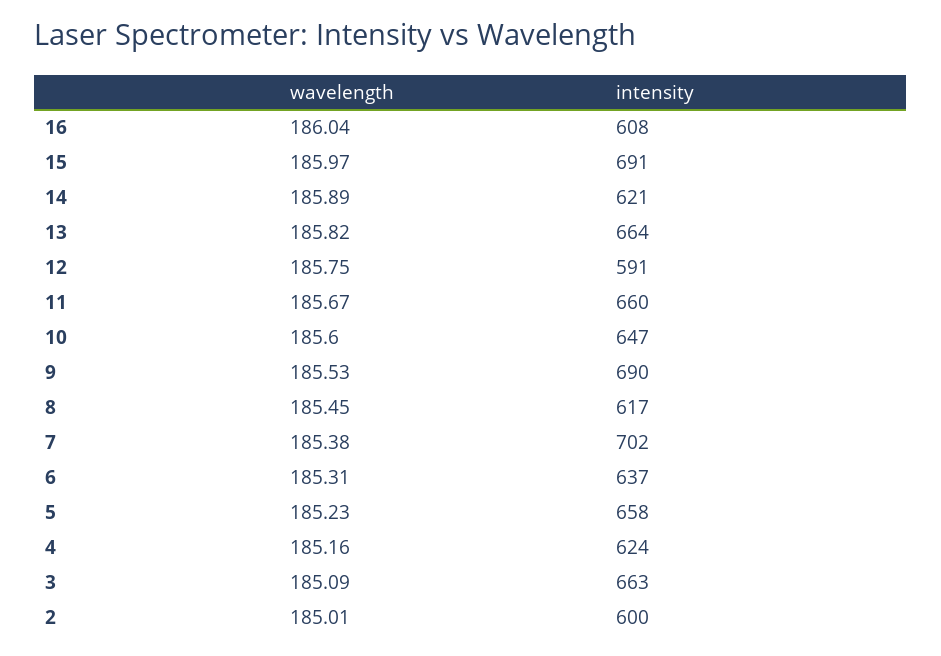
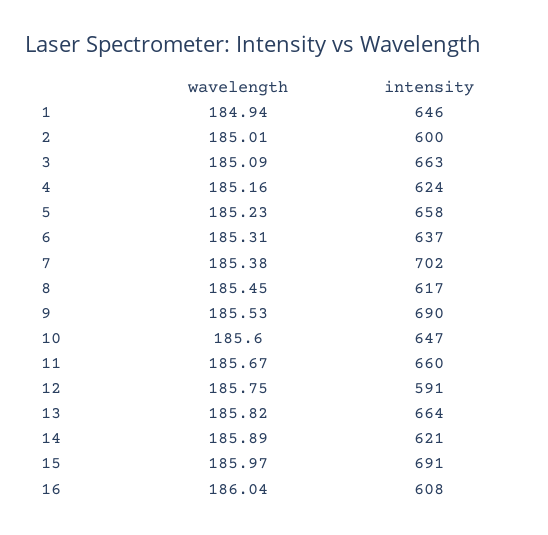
  {
    "wavelength": {
      "16": 186.04,
      "15": 185.97,
      "14": 185.89,
      "13": 185.82,
      "12": 185.75,
      "11": 185.67,
      "10": 185.6,
      "9": 185.53,
      "8": 185.45,
      "7": 185.38,
      "6": 185.31,
      "5": 185.23,
      "4": 185.16,
      "3": 185.09,
-     "2": 185.01
+     "2": 185.01,
+     "1": 184.94
    },
    "intensity": {
      "16": 608,
      "15": 691,
      "14": 621,
      "13": 664,
      "12": 591,
      "11": 660,
      "10": 647,
      "9": 690,
      "8": 617,
      "7": 702,
      "6": 637,
      "5": 658,
      "4": 624,
      "3": 663,
-     "2": 600
+     "2": 600,
+     "1": 646
    }
  }

